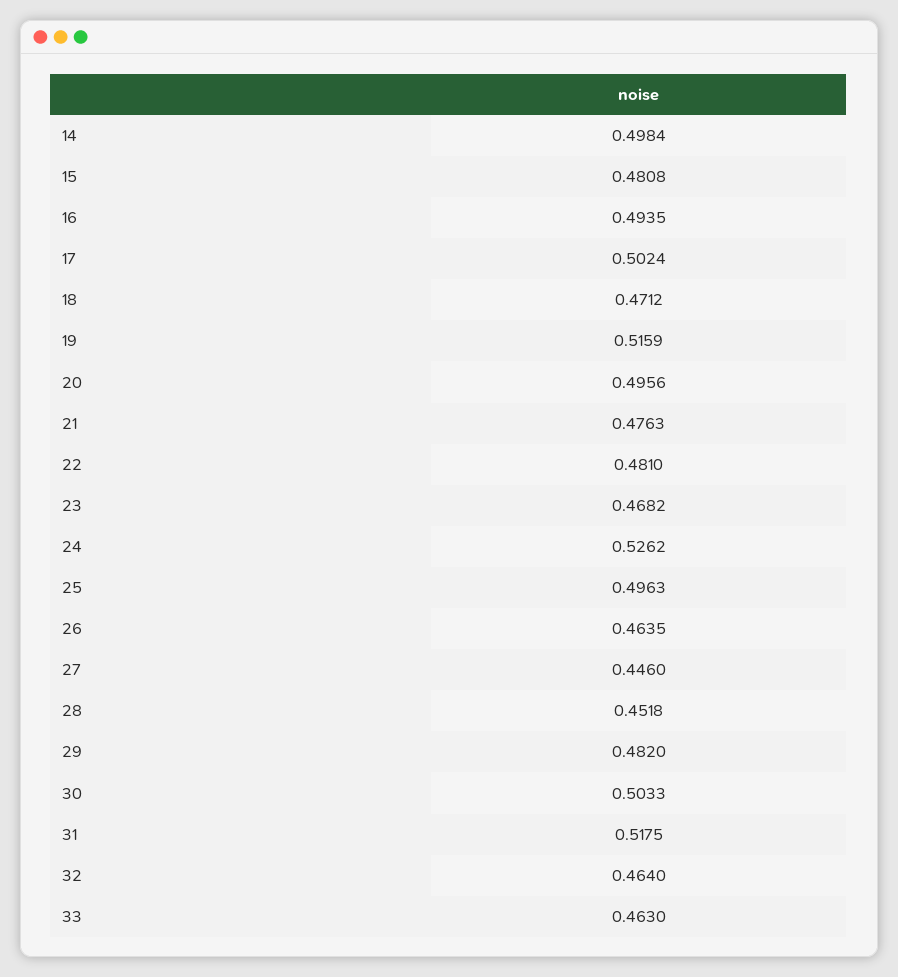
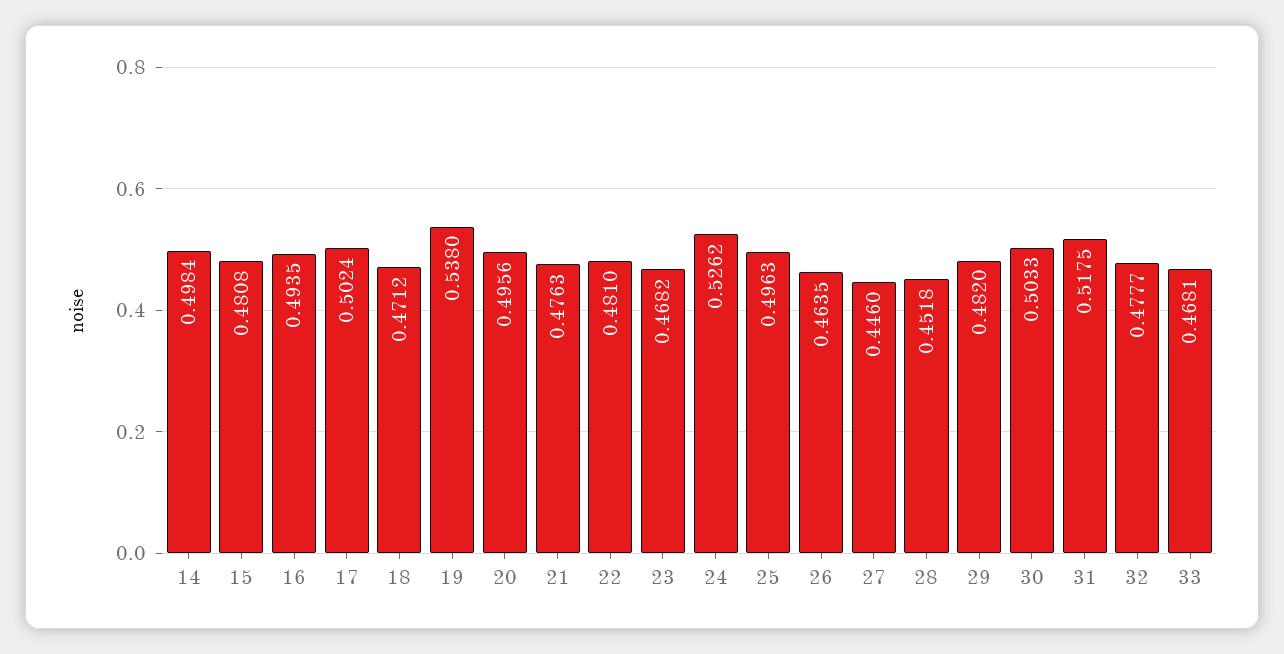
  {
    "14": 0.4984,
    "15": 0.4808,
    "16": 0.4935,
    "17": 0.5024,
    "18": 0.4712,
-   "19": 0.5159,
+   "19": 0.538,
    "20": 0.4956,
    "21": 0.4763,
    "22": 0.481,
    "23": 0.4682,
    "24": 0.5262,
    "25": 0.4963,
    "26": 0.4635,
    "27": 0.446,
    "28": 0.4518,
    "29": 0.482,
    "30": 0.5033,
    "31": 0.5175,
-   "32": 0.464,
+   "32": 0.4777,
-   "33": 0.463
+   "33": 0.4681
  }

